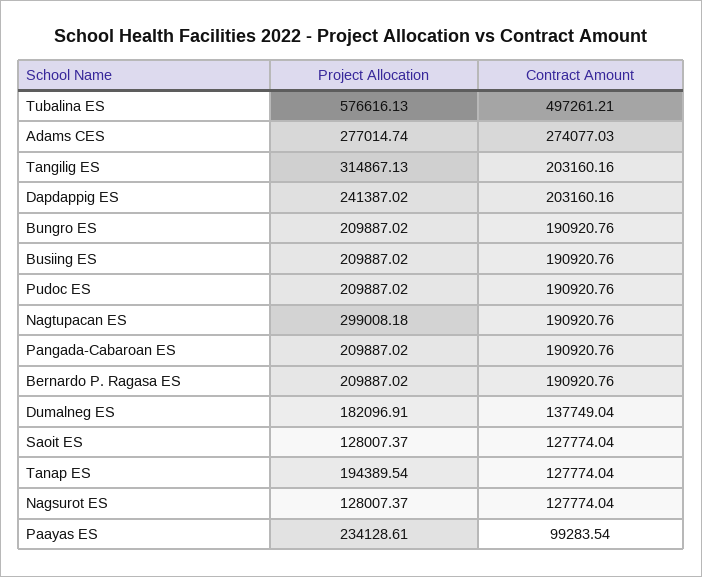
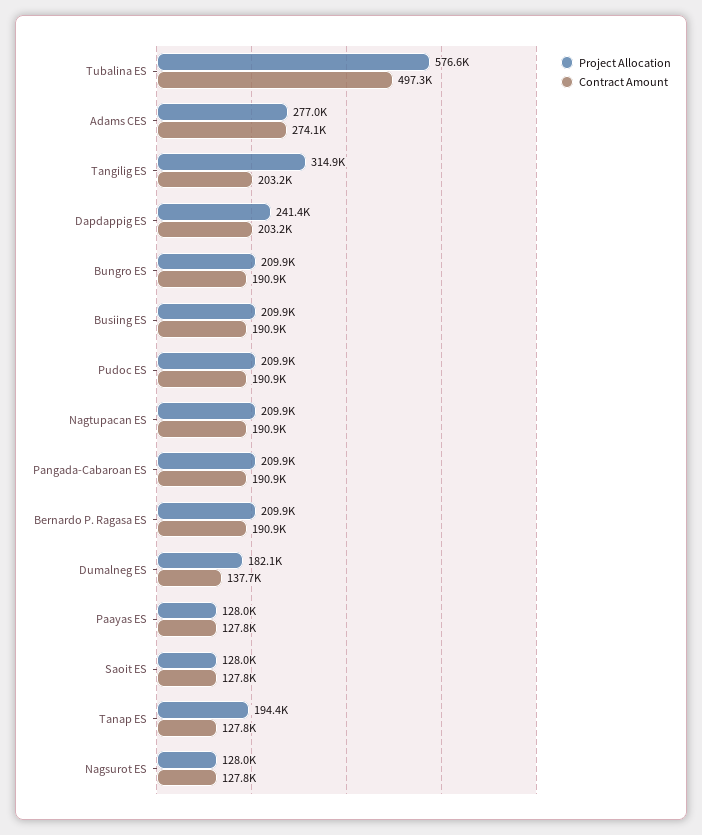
  {
    "Project Allocation": {
      "Tubalina ES": 576616.13,
      "Adams CES": 277014.74,
      "Tangilig ES": 314867.13,
      "Dapdappig ES": 241387.02,
      "Bungro ES": 209887.02,
      "Busiing ES": 209887.02,
      "Pudoc ES": 209887.02,
-     "Nagtupacan ES": 299008.18,
+     "Nagtupacan ES": 209900,
      "Pangada-Cabaroan ES": 209887.02,
      "Bernardo P. Ragasa ES": 209887.02,
      "Dumalneg ES": 182096.91,
      "Saoit ES": 128007.37,
      "Tanap ES": 194389.54,
      "Nagsurot ES": 128007.37,
-     "Paayas ES": 234128.61
+     "Paayas ES": 128000
    },
    "Contract Amount": {
      "Tubalina ES": 497261.21,
      "Adams CES": 274077.03,
      "Tangilig ES": 203160.16,
      "Dapdappig ES": 203160.16,
      "Bungro ES": 190920.76,
      "Busiing ES": 190920.76,
      "Pudoc ES": 190920.76,
      "Nagtupacan ES": 190920.76,
      "Pangada-Cabaroan ES": 190920.76,
      "Bernardo P. Ragasa ES": 190920.76,
      "Dumalneg ES": 137749.04,
      "Saoit ES": 127774.04,
      "Tanap ES": 127774.04,
      "Nagsurot ES": 127774.04,
-     "Paayas ES": 99283.54
+     "Paayas ES": 127800
    }
  }

